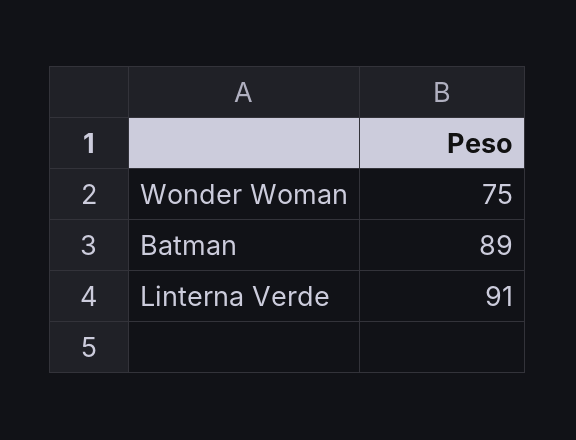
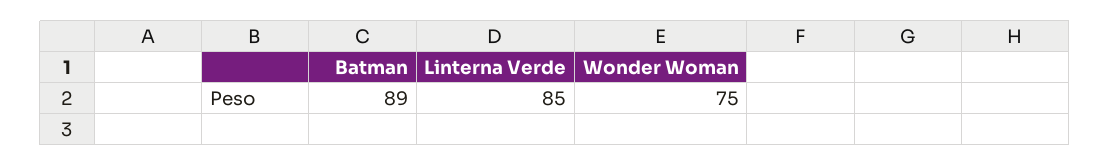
  {
    "Wonder Woman": 75,
    "Batman": 89,
-   "Linterna Verde": 91
+   "Linterna Verde": 85
  }

